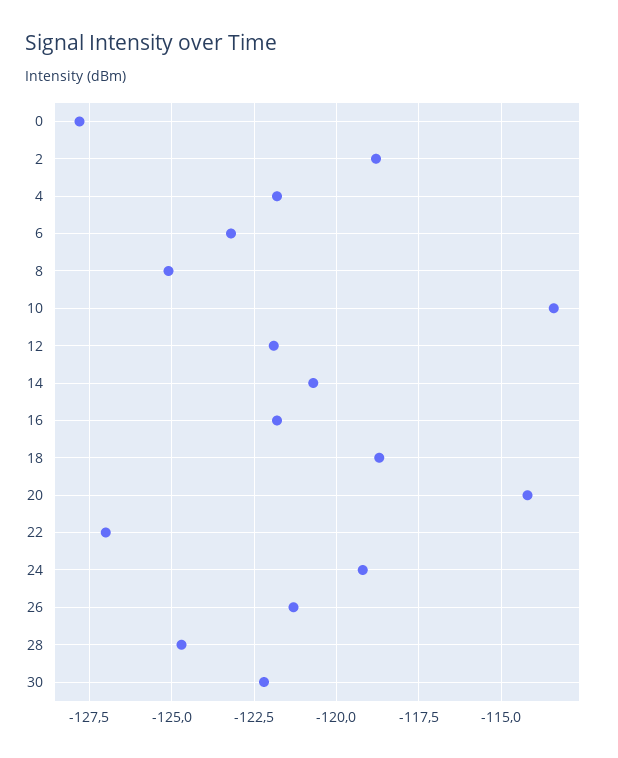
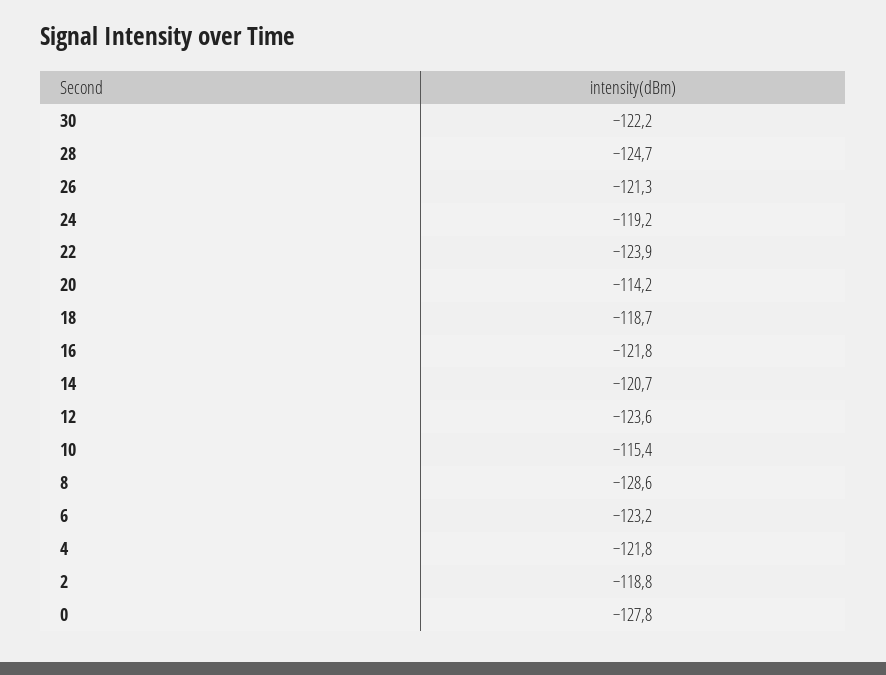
  {
    "0": -127.8,
    "2": -118.8,
    "4": -121.8,
    "6": -123.2,
-   "8": -125,
+   "8": -128.6,
-   "10": -113.5,
+   "10": -115.4,
-   "12": -122,
+   "12": -123.6,
    "14": -120.7,
    "16": -121.8,
    "18": -118.7,
    "20": -114.2,
-   "22": -127,
+   "22": -123.9,
    "24": -119.2,
    "26": -121.3,
    "28": -124.7,
    "30": -122.2
  }

